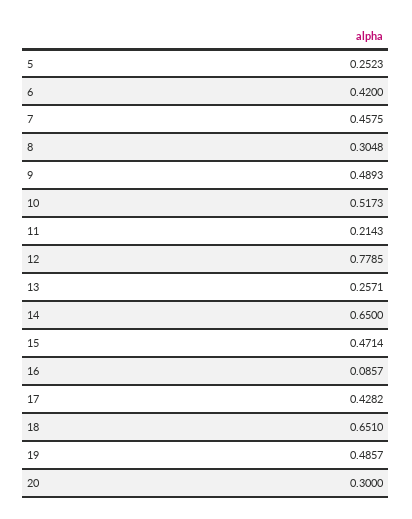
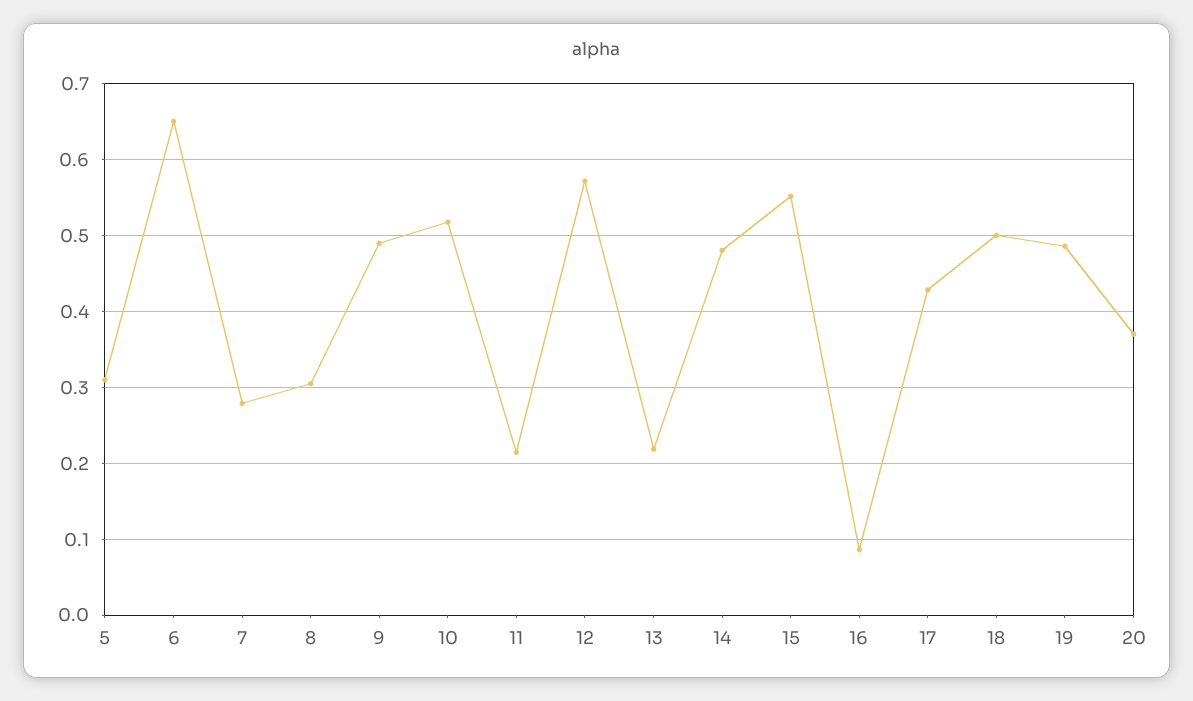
  {
-   "5": 0.2523,
+   "5": 0.31,
-   "6": 0.42,
+   "6": 0.65,
-   "7": 0.4575,
+   "7": 0.28,
    "8": 0.3048,
    "9": 0.4893,
    "10": 0.5173,
    "11": 0.2143,
-   "12": 0.7785,
+   "12": 0.57,
-   "13": 0.2571,
+   "13": 0.22,
-   "14": 0.65,
+   "14": 0.48,
-   "15": 0.4714,
+   "15": 0.55,
    "16": 0.0857,
    "17": 0.4282,
-   "18": 0.651,
+   "18": 0.5,
    "19": 0.4857,
-   "20": 0.3
+   "20": 0.37
  }

